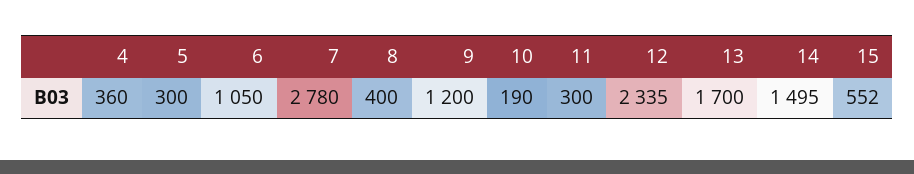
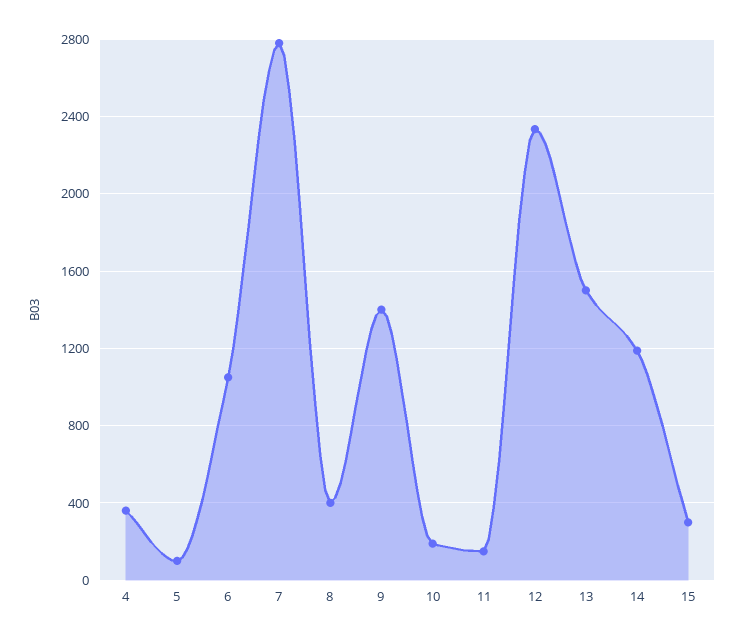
  {
    "4": 360,
-   "5": 300,
+   "5": 100,
    "6": 1050,
    "7": 2780,
    "8": 400,
-   "9": 1200,
+   "9": 1400,
    "10": 190,
-   "11": 300,
+   "11": 150,
    "12": 2335,
-   "13": 1700,
+   "13": 1500,
-   "14": 1495,
+   "14": 1200,
-   "15": 552
+   "15": 300
  }

